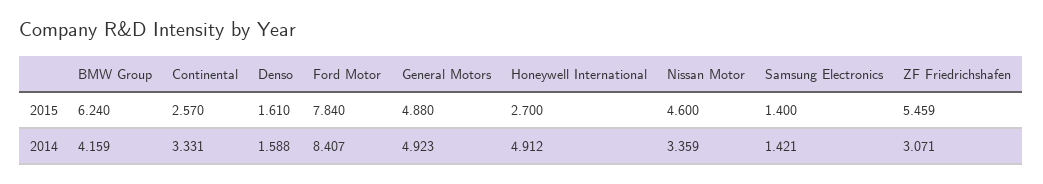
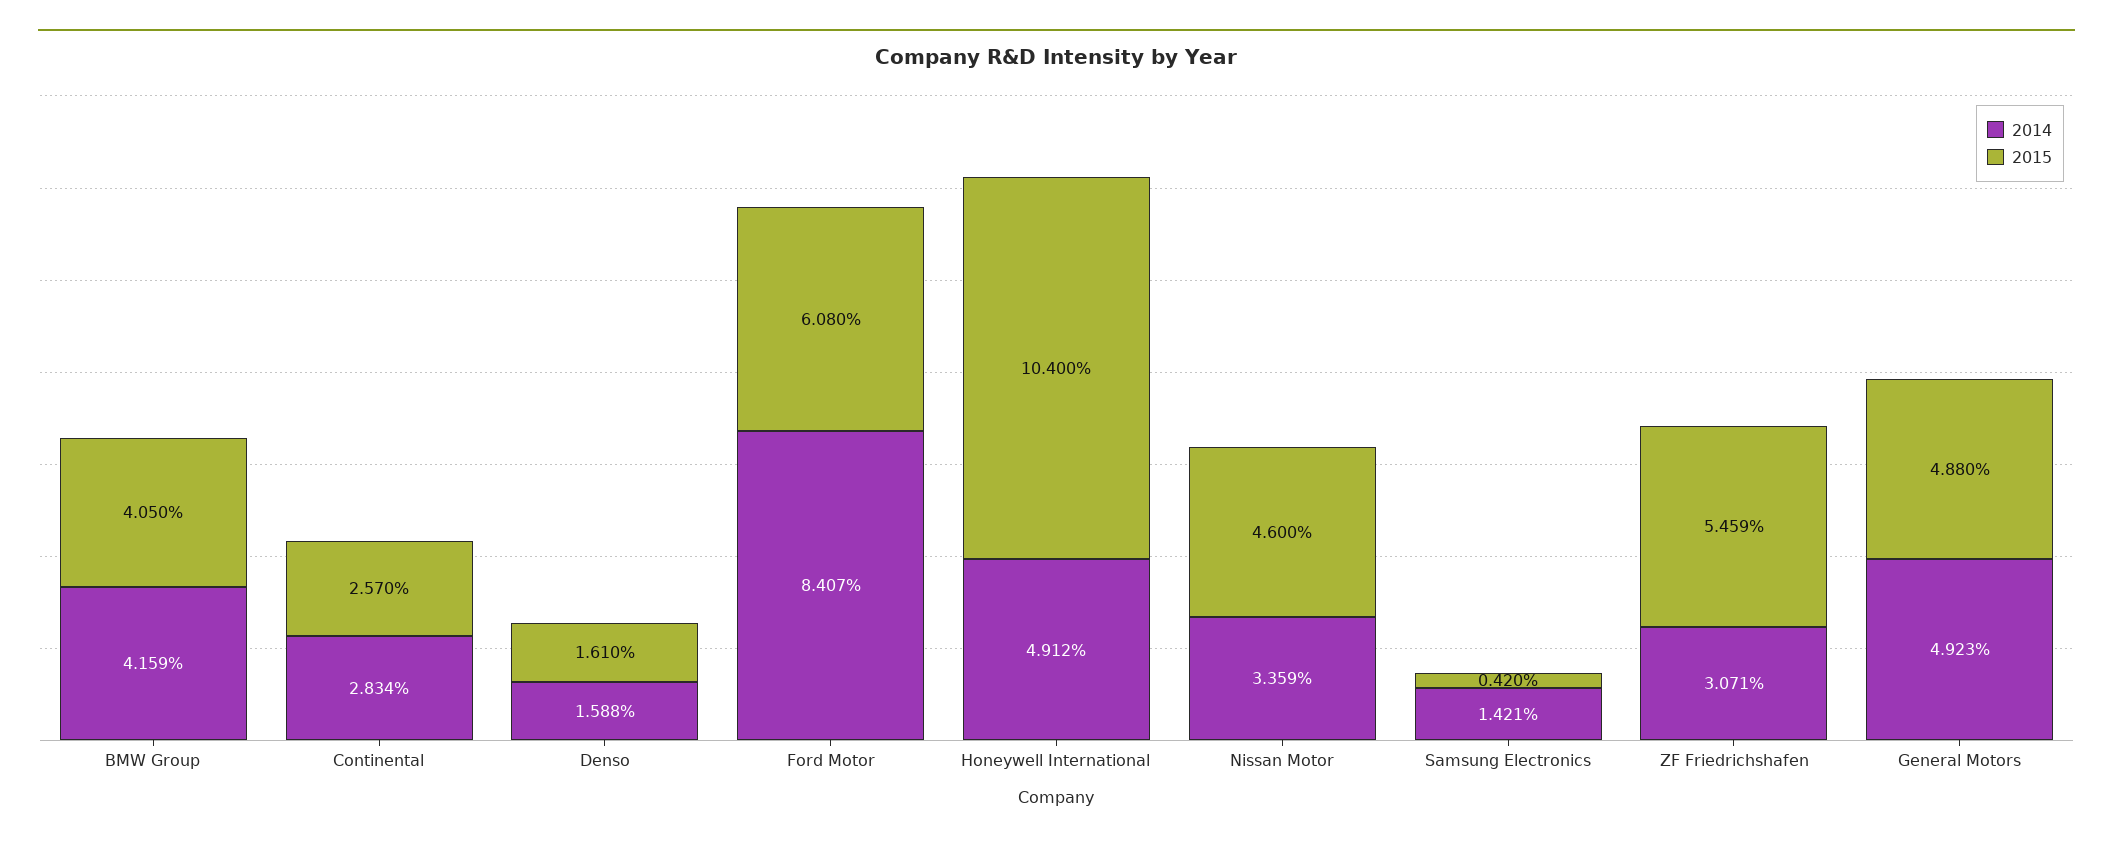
  {
    "2015": {
-     "BMW Group": 6.24,
+     "BMW Group": 4.05,
      "Continental": 2.57,
      "Denso": 1.61,
-     "Ford Motor": 7.84,
+     "Ford Motor": 6.08,
      "General Motors": 4.88,
-     "Honeywell International": 2.7,
+     "Honeywell International": 10.4,
      "Nissan Motor": 4.6,
-     "Samsung Electronics": 1.4,
+     "Samsung Electronics": 0.42,
      "ZF Friedrichshafen": 5.459
    },
    "2014": {
      "BMW Group": 4.159,
-     "Continental": 3.331,
+     "Continental": 2.834,
      "Denso": 1.588,
      "Ford Motor": 8.407,
      "General Motors": 4.923,
      "Honeywell International": 4.912,
      "Nissan Motor": 3.359,
      "Samsung Electronics": 1.421,
      "ZF Friedrichshafen": 3.071
    }
  }

